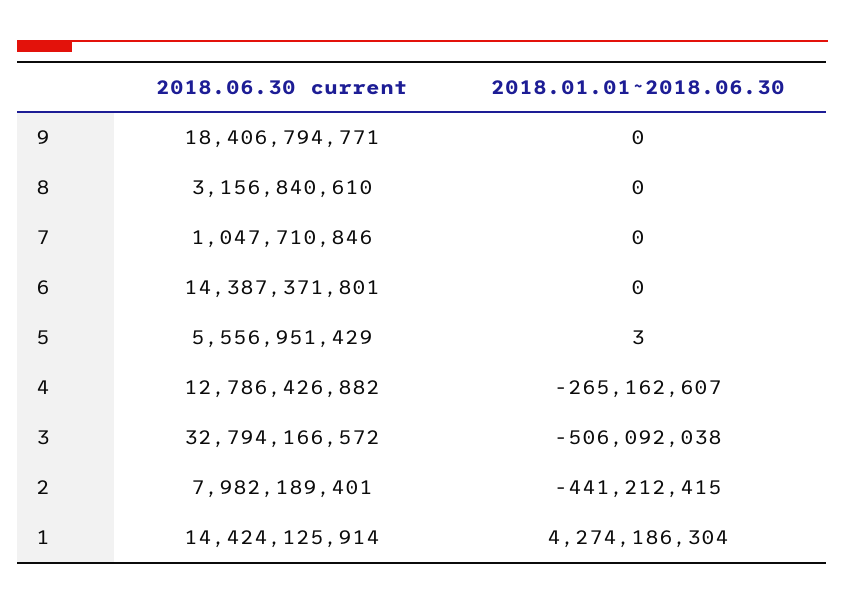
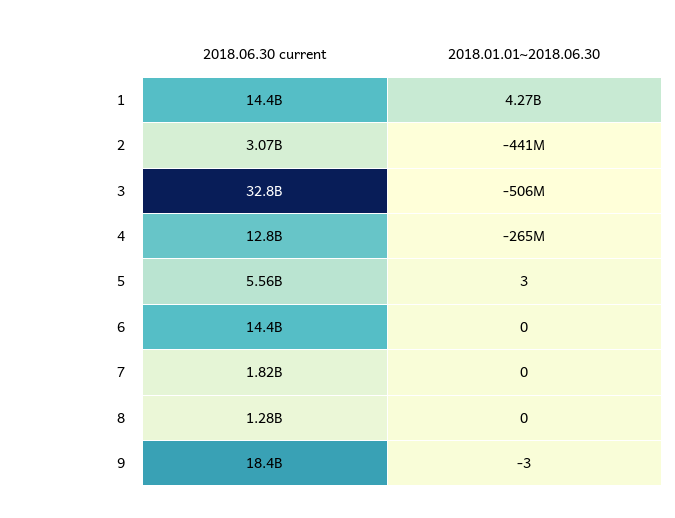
  {
    "2018.06.30 current": {
      "9": 18406794771,
-     "8": 3156840610,
+     "8": 1280000000,
-     "7": 1047710846,
+     "7": 1820000000,
      "6": 14387371801,
      "5": 5556951429,
      "4": 12786426882,
      "3": 32794166572,
-     "2": 7982189401,
+     "2": 3070000000,
      "1": 14424125914
    },
    "2018.01.01~2018.06.30": {
-     "9": 0,
+     "9": -3,
      "8": 0,
      "7": 0,
      "6": 0,
      "5": 3,
      "4": -265162607,
      "3": -506092038,
      "2": -441212415,
      "1": 4274186304
    }
  }

